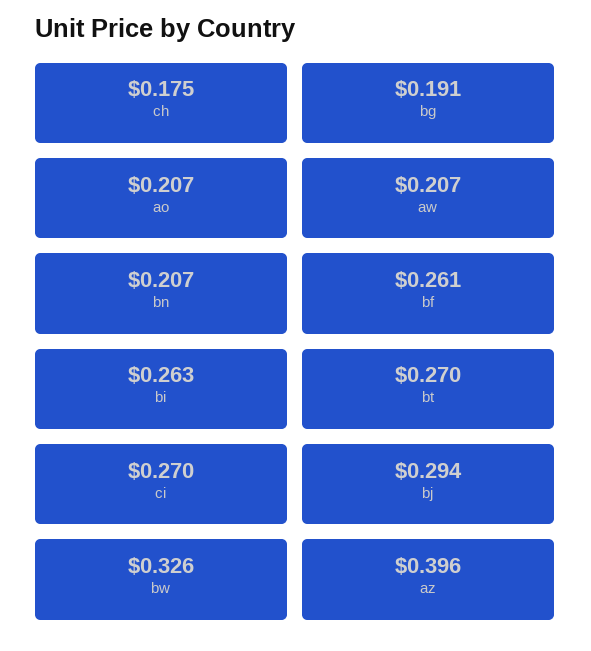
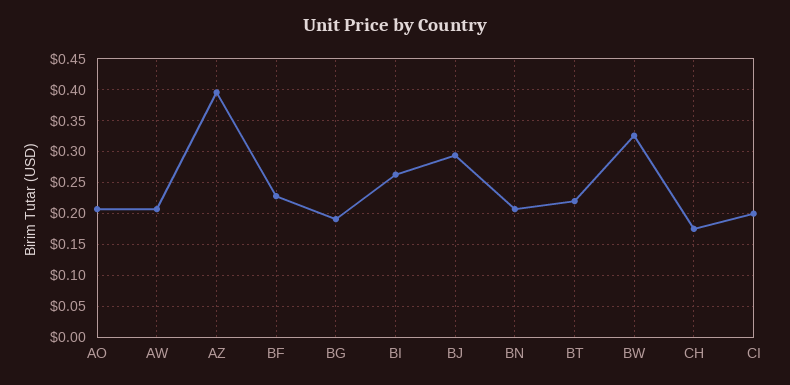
  {
    "ch": 0.175,
    "bg": 0.191,
    "ao": 0.207,
    "aw": 0.207,
    "bn": 0.207,
-   "bf": 0.261,
+   "bf": 0.23,
    "bi": 0.263,
-   "bt": 0.27,
+   "bt": 0.22,
-   "ci": 0.27,
+   "ci": 0.2,
    "bj": 0.294,
    "bw": 0.326,
    "az": 0.396
  }

